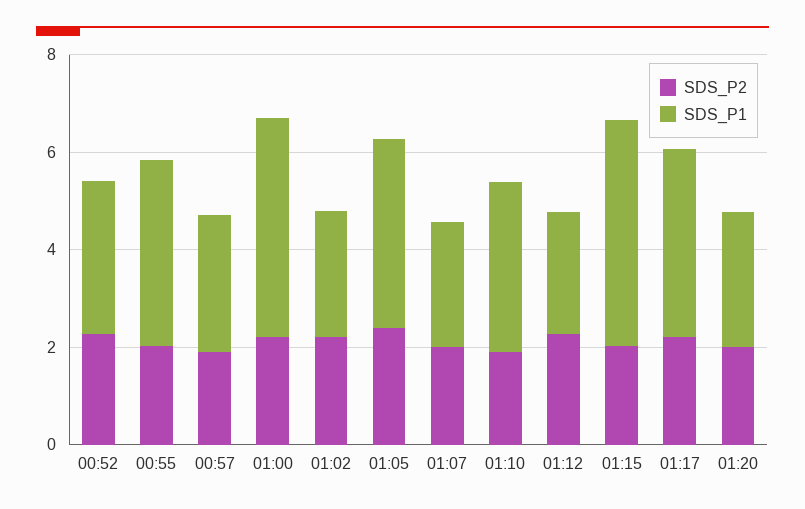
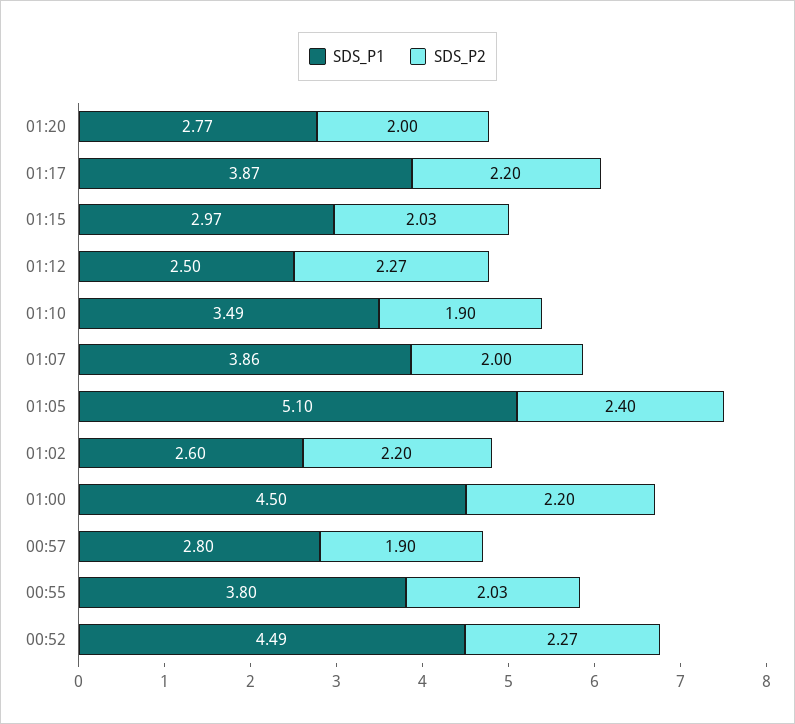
  {
    "SDS_P2": {
      "00:52": 2.27,
      "00:55": 2.03,
      "00:57": 1.9,
      "01:00": 2.2,
      "01:02": 2.2,
      "01:05": 2.4,
      "01:07": 2,
      "01:10": 1.9,
      "01:12": 2.27,
      "01:15": 2.03,
      "01:17": 2.2,
      "01:20": 2
    },
    "SDS_P1": {
-     "00:52": 3,
+     "00:52": 4.49,
      "00:55": 3.8,
      "00:57": 2.8,
      "01:00": 4.5,
      "01:02": 2.6,
-     "01:05": 4,
+     "01:05": 5.1,
-     "01:07": 2.5,
+     "01:07": 3.86,
      "01:10": 3.49,
      "01:12": 2.5,
-     "01:15": 4.5,
+     "01:15": 2.97,
      "01:17": 3.87,
      "01:20": 2.77
    }
  }

